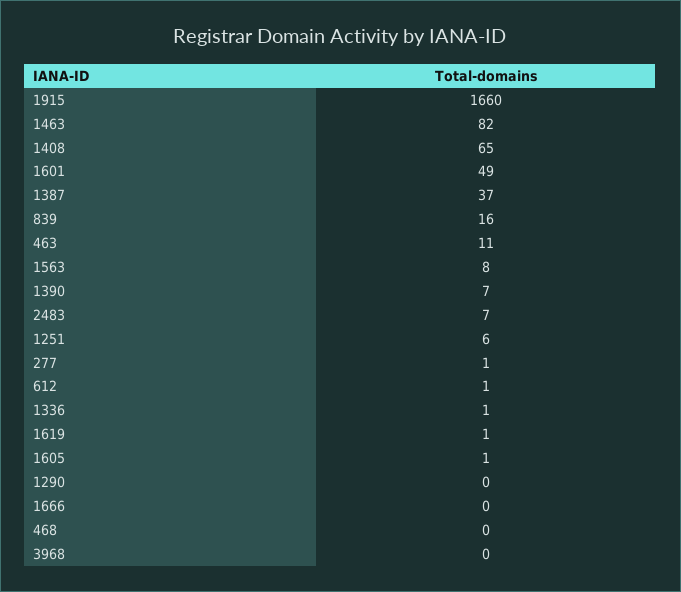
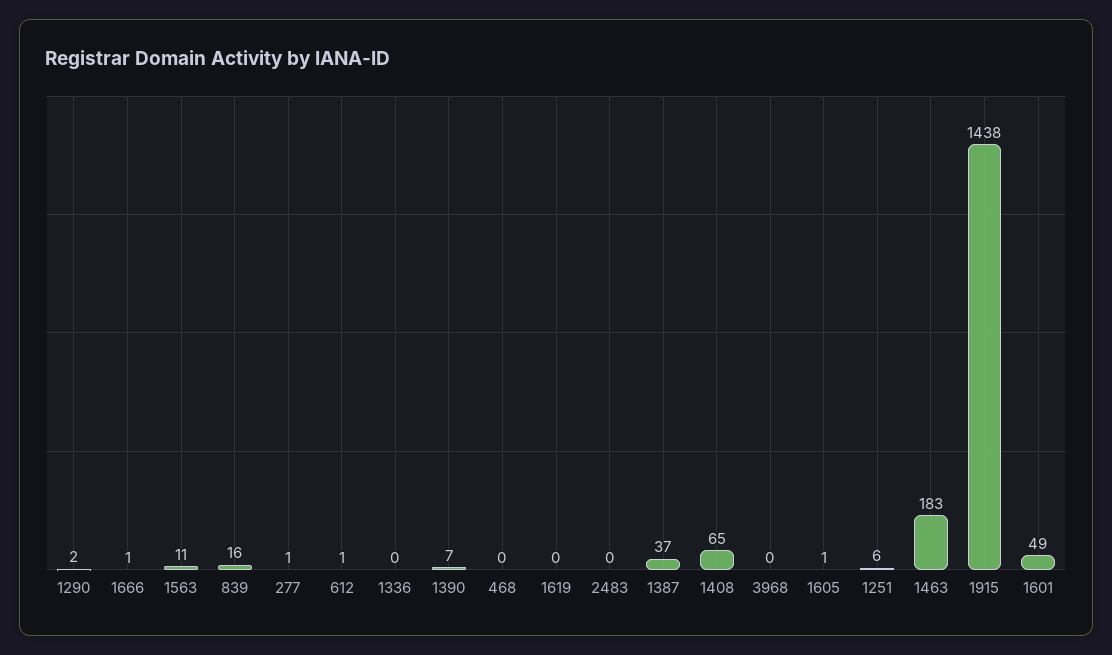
  {
-   "1915": 1660,
+   "1915": 1438,
-   "1463": 82,
+   "1463": 183,
    "1408": 65,
    "1601": 49,
    "1387": 37,
    "839": 16,
-   "463": 11,
-   "1563": 8,
+   "1563": 11,
    "1390": 7,
-   "2483": 7,
+   "2483": 0,
    "1251": 6,
    "277": 1,
    "612": 1,
-   "1336": 1,
+   "1336": 0,
-   "1619": 1,
+   "1619": 0,
    "1605": 1,
-   "1290": 0,
+   "1290": 2,
-   "1666": 0,
+   "1666": 1,
    "468": 0,
    "3968": 0
  }

